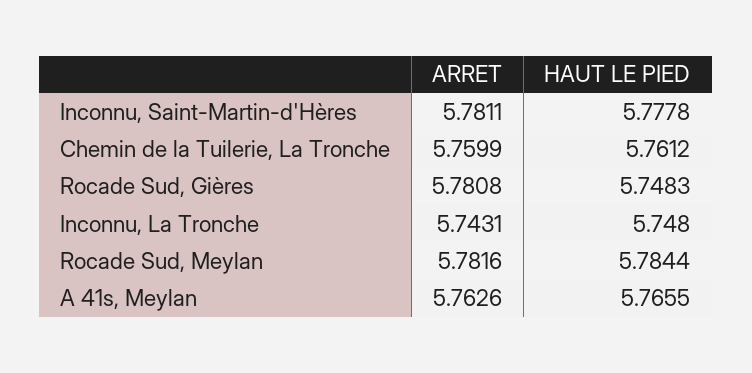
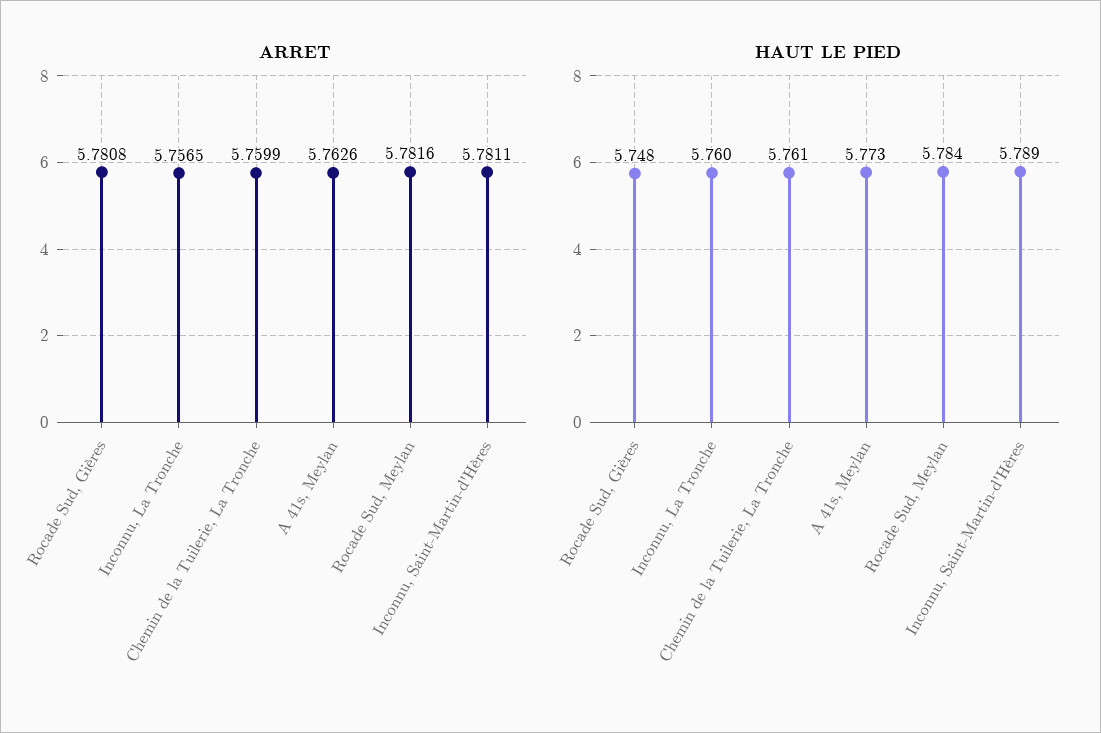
  {
    "ARRET": {
      "Inconnu, Saint-Martin-d'Hères": 5.7811,
      "Chemin de la Tuilerie, La Tronche": 5.7599,
      "Rocade Sud, Gières": 5.7808,
-     "Inconnu, La Tronche": 5.7431,
+     "Inconnu, La Tronche": 5.7565,
      "Rocade Sud, Meylan": 5.7816,
      "A 41s, Meylan": 5.7626
    },
    "HAUT LE PIED": {
-     "Inconnu, Saint-Martin-d'Hères": 5.7778,
+     "Inconnu, Saint-Martin-d'Hères": 5.789,
      "Chemin de la Tuilerie, La Tronche": 5.7612,
      "Rocade Sud, Gières": 5.7483,
-     "Inconnu, La Tronche": 5.748,
+     "Inconnu, La Tronche": 5.76,
      "Rocade Sud, Meylan": 5.7844,
-     "A 41s, Meylan": 5.7655
+     "A 41s, Meylan": 5.773
    }
  }

